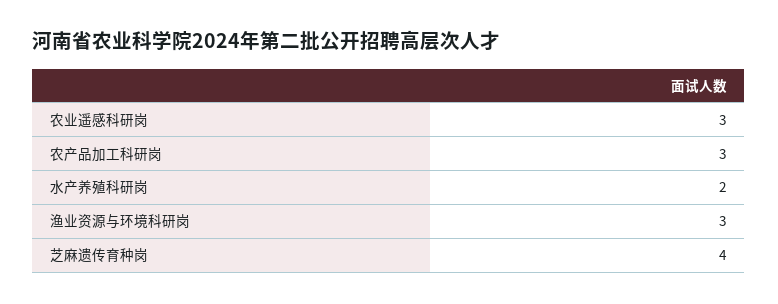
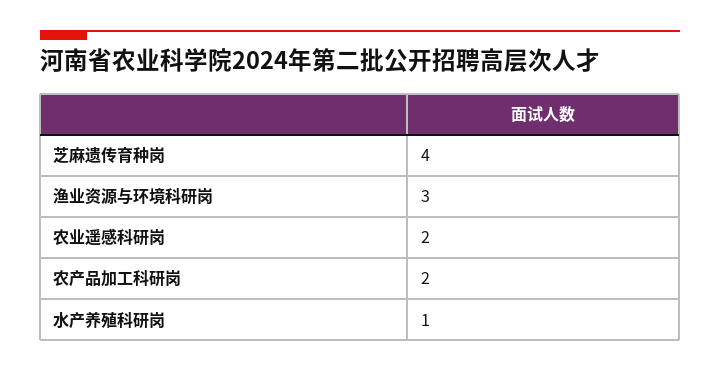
  {
-   "农业遥感科研岗": 3,
+   "农业遥感科研岗": 2,
-   "农产品加工科研岗": 3,
+   "农产品加工科研岗": 2,
-   "水产养殖科研岗": 2,
+   "水产养殖科研岗": 1,
    "渔业资源与环境科研岗": 3,
    "芝麻遗传育种岗": 4
  }

